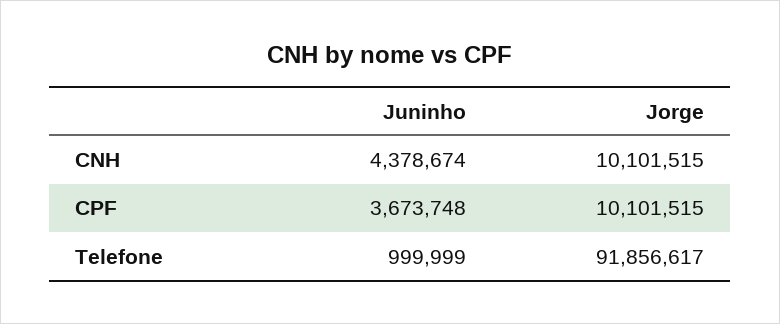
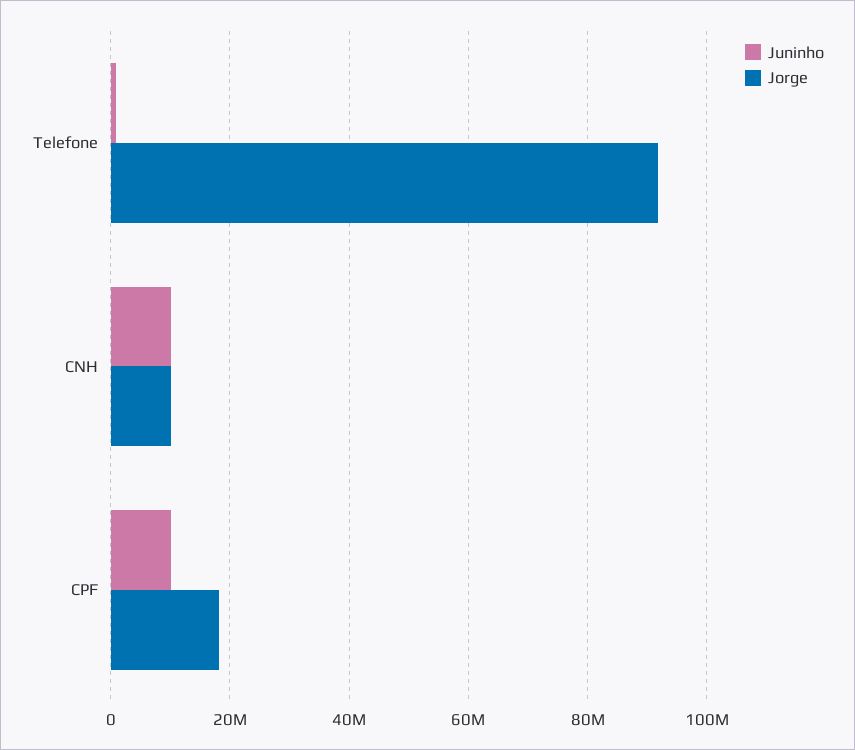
  {
    "Juninho": {
-     "CNH": 4378674,
+     "CNH": 10000000,
-     "CPF": 3673748,
+     "CPF": 10000000,
      "Telefone": 999999
    },
    "Jorge": {
      "CNH": 10101515,
-     "CPF": 10101515,
+     "CPF": 18000000,
      "Telefone": 91856617
    }
  }

